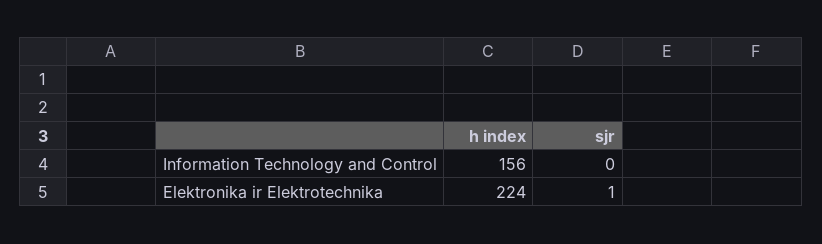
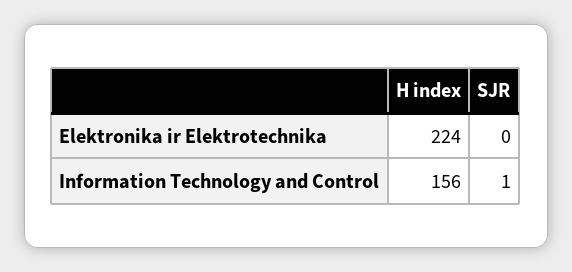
  {
    "h index": {
      "Information Technology and Control": 156,
      "Elektronika ir Elektrotechnika": 224
    },
    "sjr": {
-     "Information Technology and Control": 0,
+     "Information Technology and Control": 1,
-     "Elektronika ir Elektrotechnika": 1
+     "Elektronika ir Elektrotechnika": 0
    }
  }

